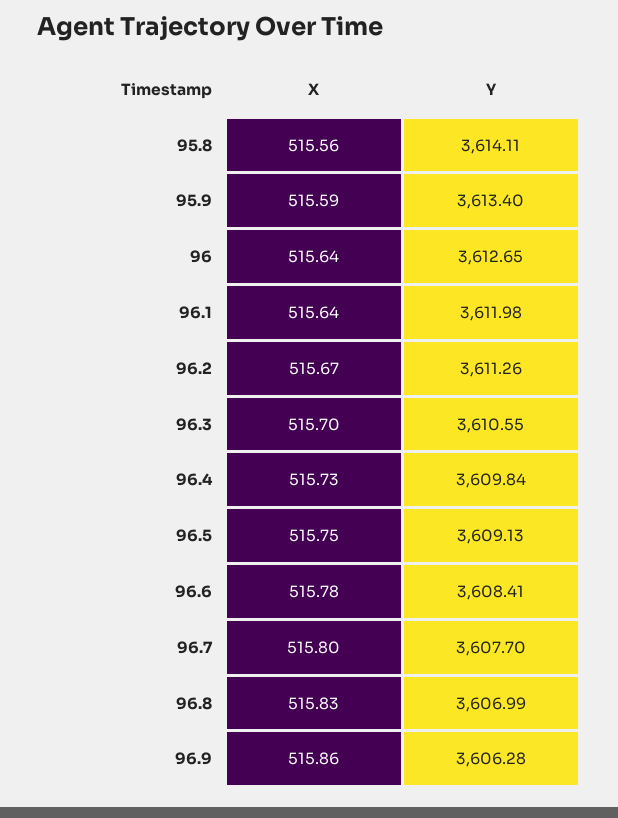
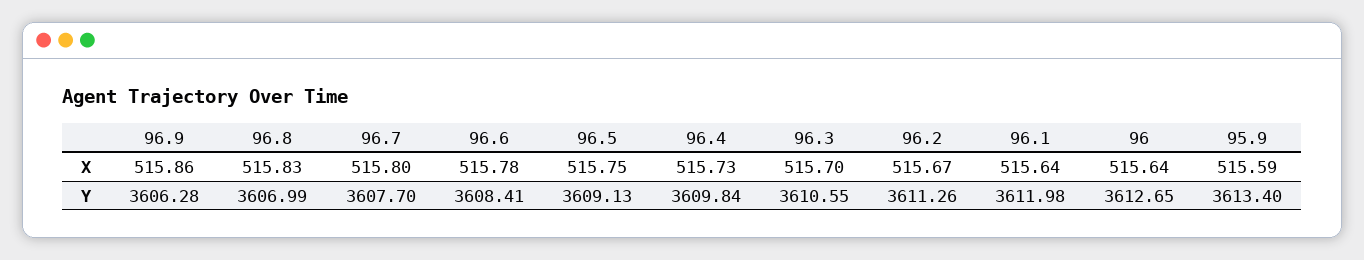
  {
    "X": {
-     "95.8": 515.56,
      "95.9": 515.59,
      "96": 515.64,
      "96.1": 515.64,
      "96.2": 515.67,
      "96.3": 515.7,
      "96.4": 515.73,
      "96.5": 515.75,
      "96.6": 515.78,
      "96.7": 515.8,
      "96.8": 515.83,
      "96.9": 515.86
    },
    "Y": {
-     "95.8": 3614.11,
      "95.9": 3613.4,
      "96": 3612.65,
      "96.1": 3611.98,
      "96.2": 3611.26,
      "96.3": 3610.55,
      "96.4": 3609.84,
      "96.5": 3609.13,
      "96.6": 3608.41,
      "96.7": 3607.7,
      "96.8": 3606.99,
      "96.9": 3606.28
    }
  }

